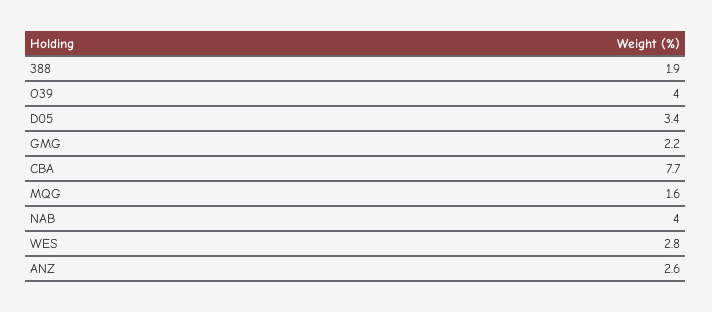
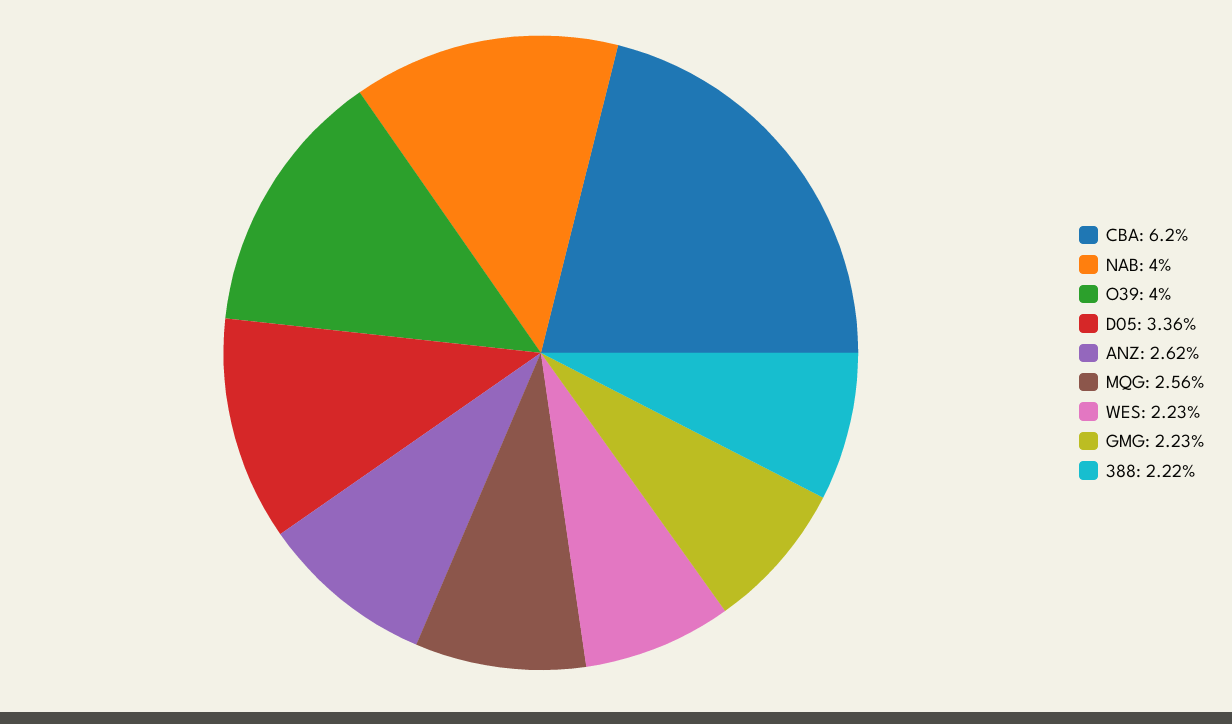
  {
-   "388": 1.9,
+   "388": 2.22,
    "O39": 4,
    "D05": 3.36,
    "GMG": 2.23,
-   "CBA": 7.7,
+   "CBA": 6.2,
-   "MQG": 1.6,
+   "MQG": 2.56,
    "NAB": 4,
-   "WES": 2.8,
+   "WES": 2.23,
    "ANZ": 2.62
  }

